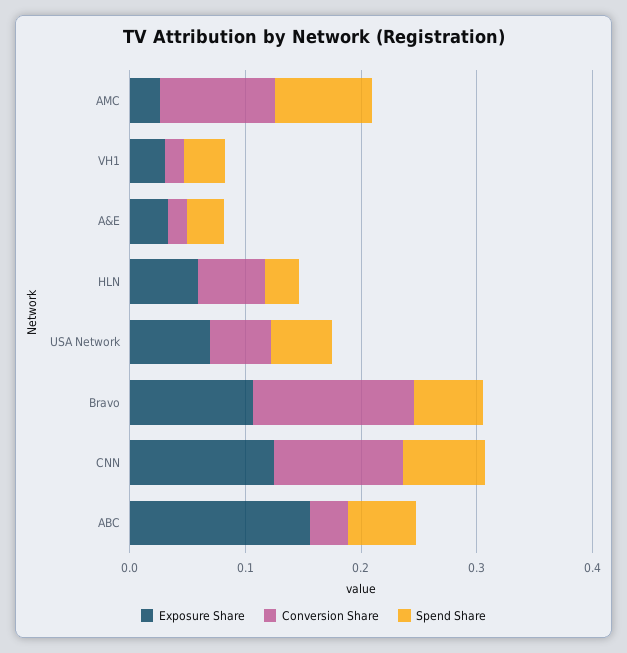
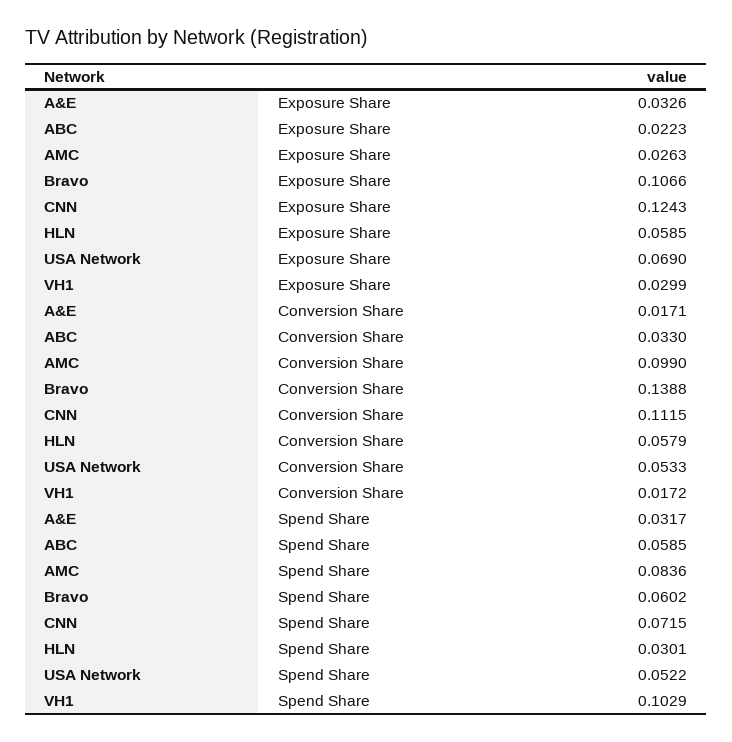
  {
    "Exposure Share": {
      "AMC": 0.0263,
      "VH1": 0.0299,
      "A&E": 0.0326,
      "HLN": 0.0585,
      "USA Network": 0.069,
      "Bravo": 0.1066,
      "CNN": 0.1243,
-     "ABC": 0.16
+     "ABC": 0.0223
    },
    "Conversion Share": {
      "AMC": 0.099,
      "VH1": 0.0172,
      "A&E": 0.0171,
      "HLN": 0.0579,
      "USA Network": 0.0533,
      "Bravo": 0.1388,
      "CNN": 0.1115,
      "ABC": 0.033
    },
    "Spend Share": {
      "AMC": 0.0836,
-     "VH1": 0.04,
+     "VH1": 0.1029,
      "A&E": 0.0317,
      "HLN": 0.0301,
      "USA Network": 0.0522,
      "Bravo": 0.0602,
      "CNN": 0.0715,
      "ABC": 0.0585
    }
  }

